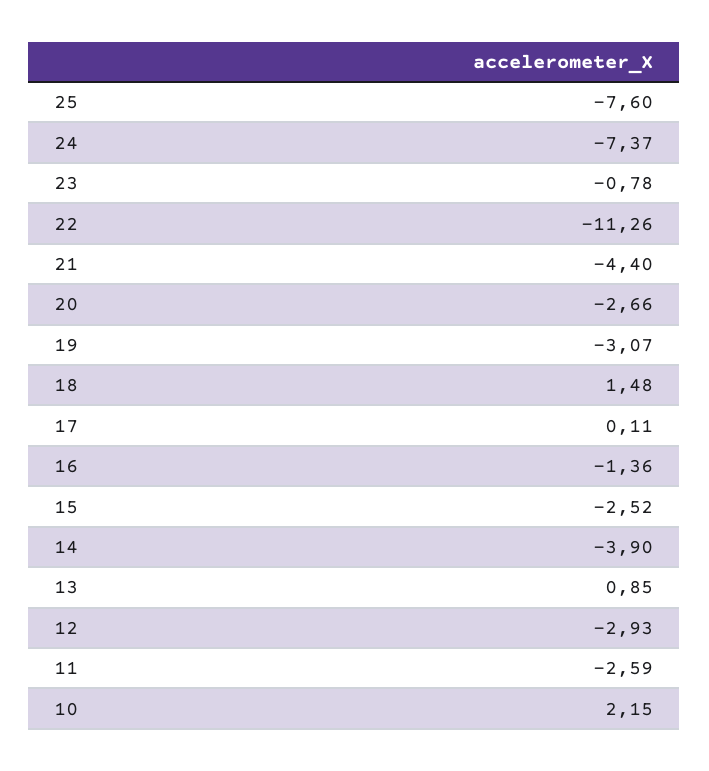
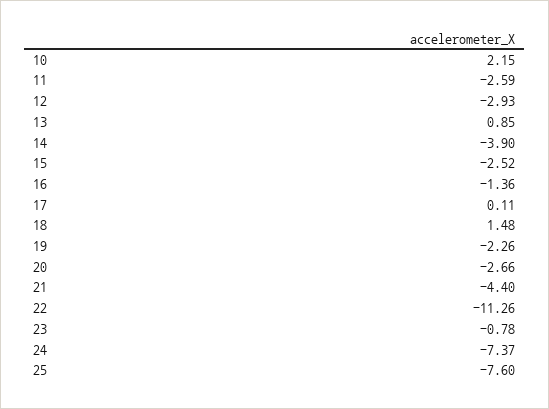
  {
    "25": -7.6,
    "24": -7.37,
    "23": -0.78,
    "22": -11.26,
    "21": -4.4,
    "20": -2.66,
-   "19": -3.07,
+   "19": -2.26,
    "18": 1.48,
    "17": 0.11,
    "16": -1.36,
    "15": -2.52,
    "14": -3.9,
    "13": 0.85,
    "12": -2.93,
    "11": -2.59,
    "10": 2.15
  }

